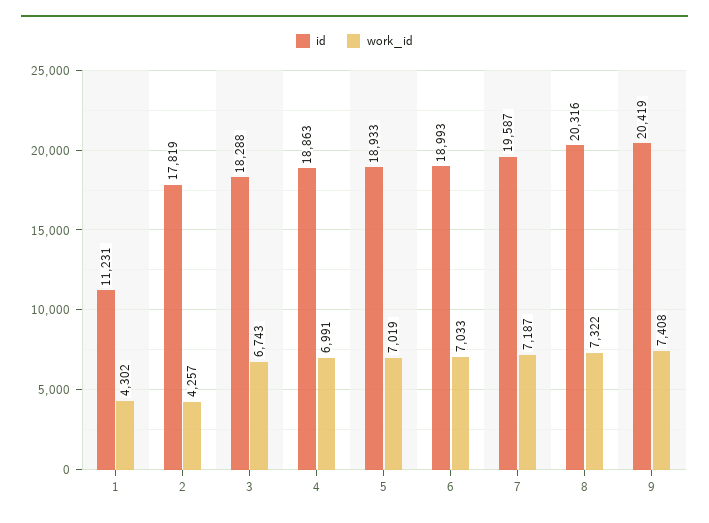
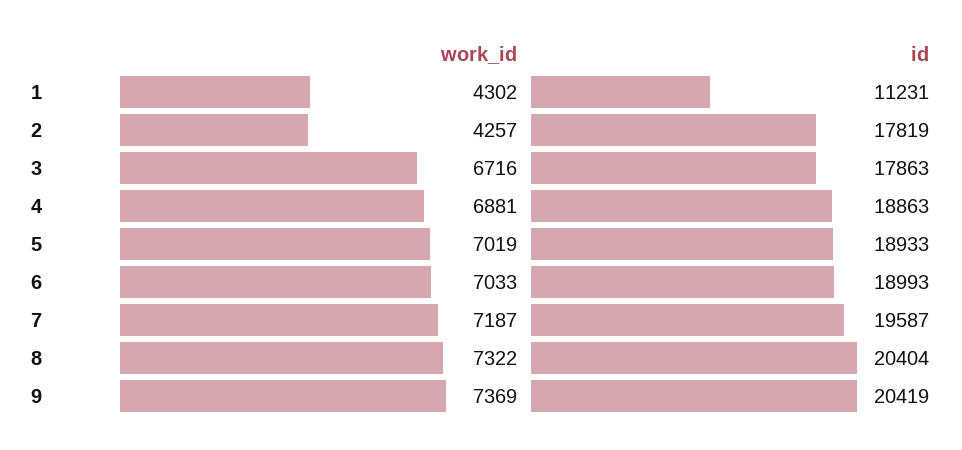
  {
    "id": {
      "1": 11231,
      "2": 17819,
-     "3": 18288,
+     "3": 17863,
      "4": 18863,
      "5": 18933,
      "6": 18993,
      "7": 19587,
-     "8": 20316,
+     "8": 20404,
      "9": 20419
    },
    "work_id": {
      "1": 4302,
      "2": 4257,
-     "3": 6743,
+     "3": 6716,
-     "4": 6991,
+     "4": 6881,
      "5": 7019,
      "6": 7033,
      "7": 7187,
      "8": 7322,
-     "9": 7408
+     "9": 7369
    }
  }

